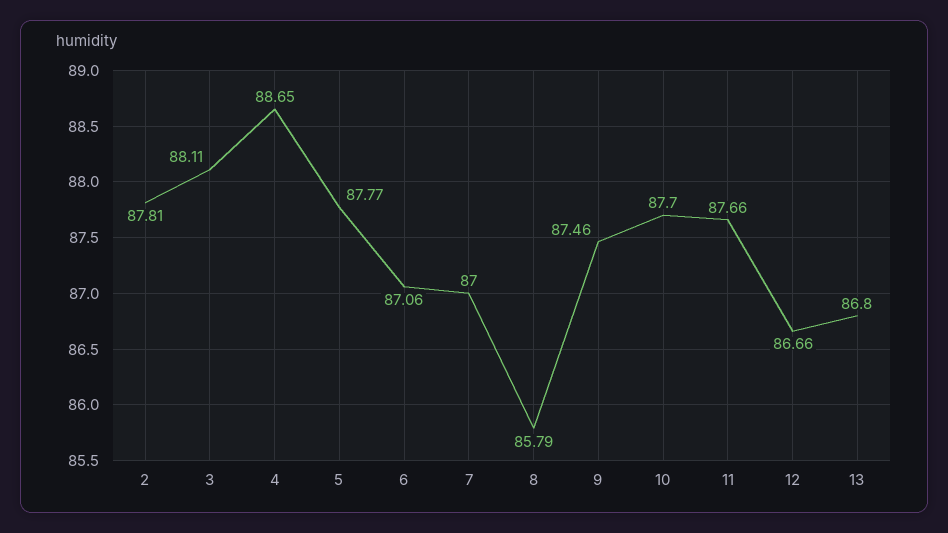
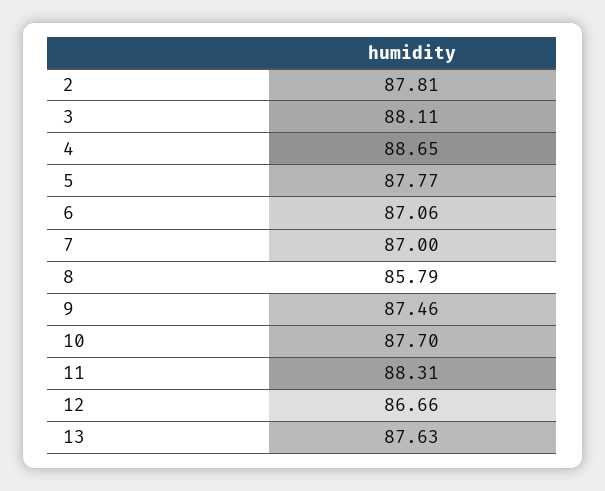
  {
    "2": 87.81,
    "3": 88.11,
    "4": 88.65,
    "5": 87.77,
    "6": 87.06,
    "7": 87,
    "8": 85.79,
    "9": 87.46,
    "10": 87.7,
-   "11": 87.66,
+   "11": 88.31,
    "12": 86.66,
-   "13": 86.8
+   "13": 87.63
  }

